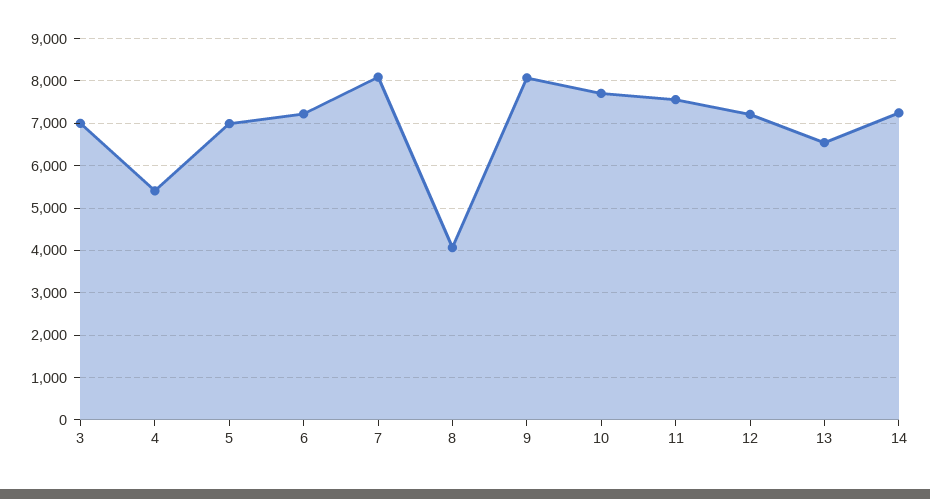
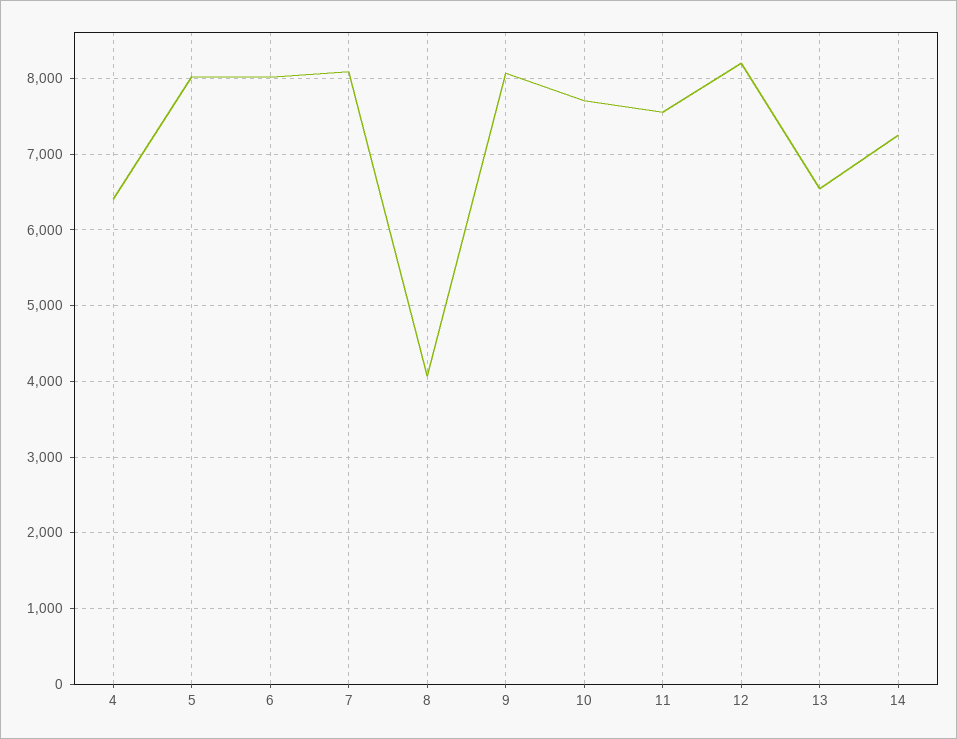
  {
-   "3": 7000,
-   "4": 5400,
+   "4": 6400,
-   "5": 7000,
+   "5": 8000,
-   "6": 7200,
+   "6": 8000,
    "7": 8100,
    "8": 4100,
    "9": 8100,
    "10": 7700,
    "11": 7600,
-   "12": 7200,
+   "12": 8200,
    "13": 6500,
    "14": 7200
  }

